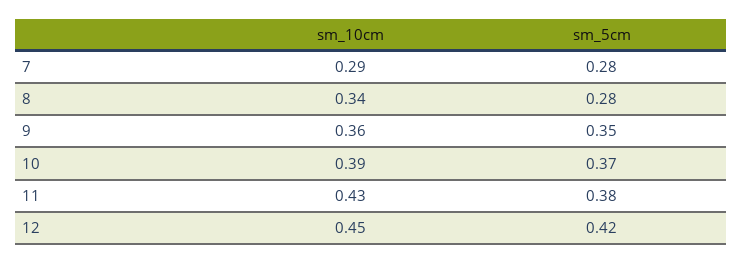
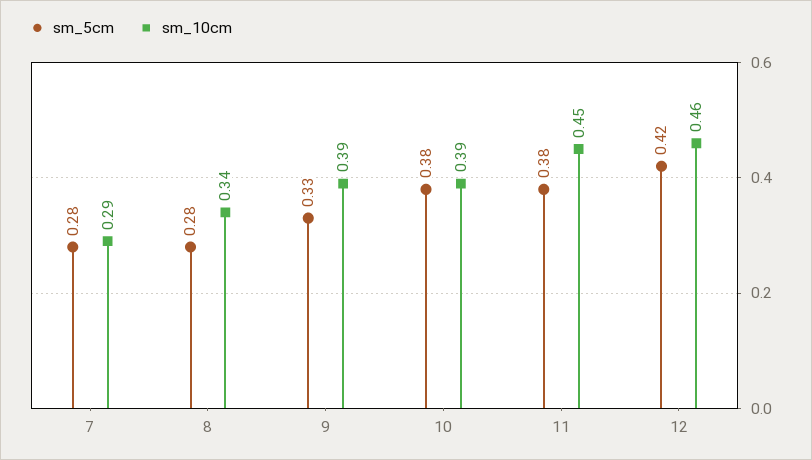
  {
    "sm_10cm": {
      "7": 0.29,
      "8": 0.34,
-     "9": 0.36,
+     "9": 0.39,
      "10": 0.39,
-     "11": 0.43,
+     "11": 0.45,
-     "12": 0.45
+     "12": 0.46
    },
    "sm_5cm": {
      "7": 0.28,
      "8": 0.28,
-     "9": 0.35,
+     "9": 0.33,
-     "10": 0.37,
+     "10": 0.38,
      "11": 0.38,
      "12": 0.42
    }
  }

